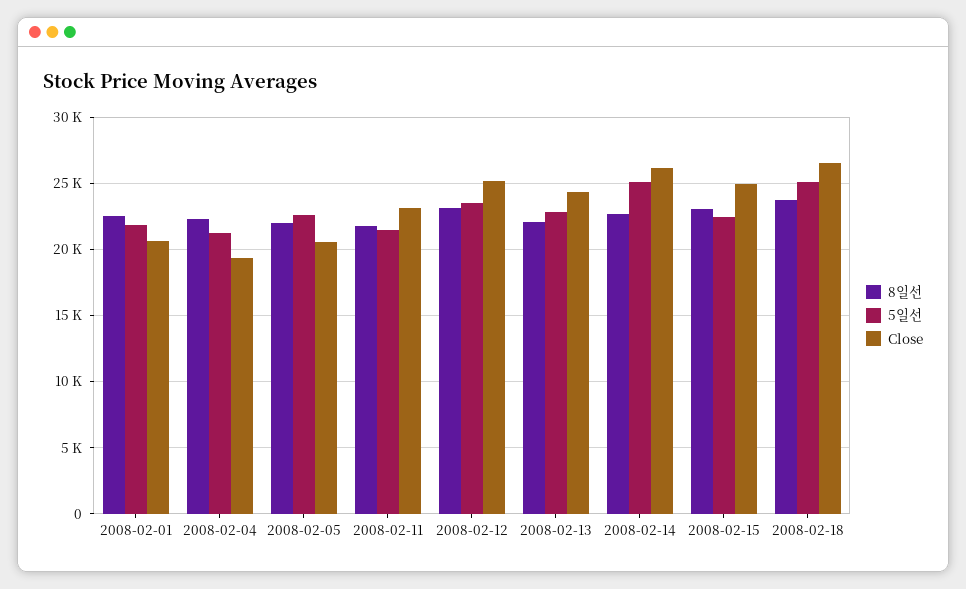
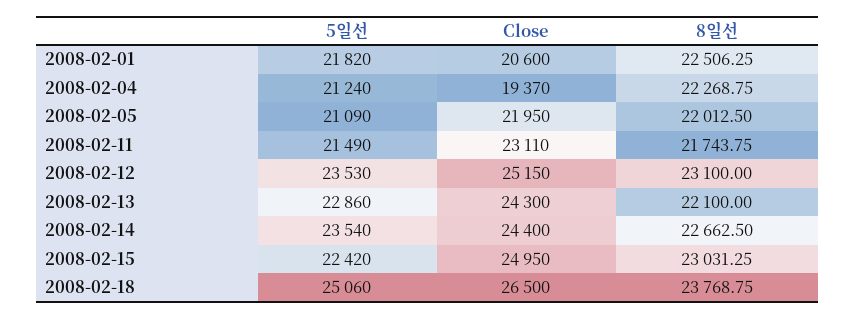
  {
    "8일선": {
      "2008-02-01": 22506.25,
      "2008-02-04": 22268.75,
      "2008-02-05": 22012.5,
      "2008-02-11": 21743.75,
      "2008-02-12": 23100,
      "2008-02-13": 22100,
      "2008-02-14": 22662.5,
      "2008-02-15": 23031.25,
      "2008-02-18": 23768.75
    },
    "5일선": {
      "2008-02-01": 21820,
      "2008-02-04": 21240,
-     "2008-02-05": 22500,
+     "2008-02-05": 21090,
      "2008-02-11": 21490,
      "2008-02-12": 23530,
      "2008-02-13": 22860,
-     "2008-02-14": 25000,
+     "2008-02-14": 23540,
      "2008-02-15": 22420,
      "2008-02-18": 25060
    },
    "Close": {
      "2008-02-01": 20600,
      "2008-02-04": 19370,
-     "2008-02-05": 20500,
+     "2008-02-05": 21950,
      "2008-02-11": 23110,
      "2008-02-12": 25150,
      "2008-02-13": 24300,
-     "2008-02-14": 26000,
+     "2008-02-14": 24400,
      "2008-02-15": 24950,
      "2008-02-18": 26500
    }
  }

